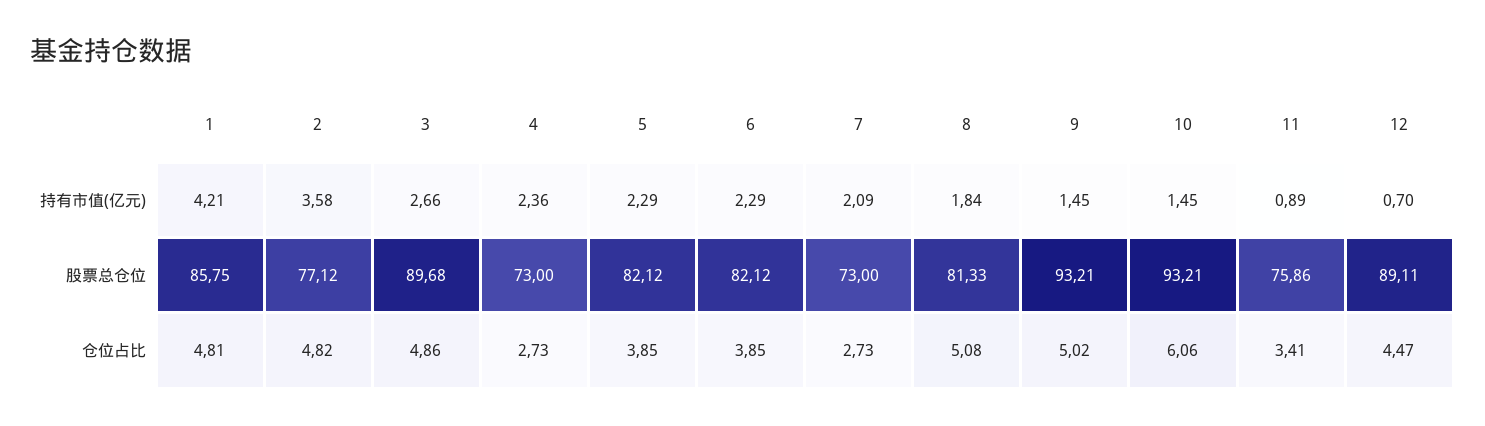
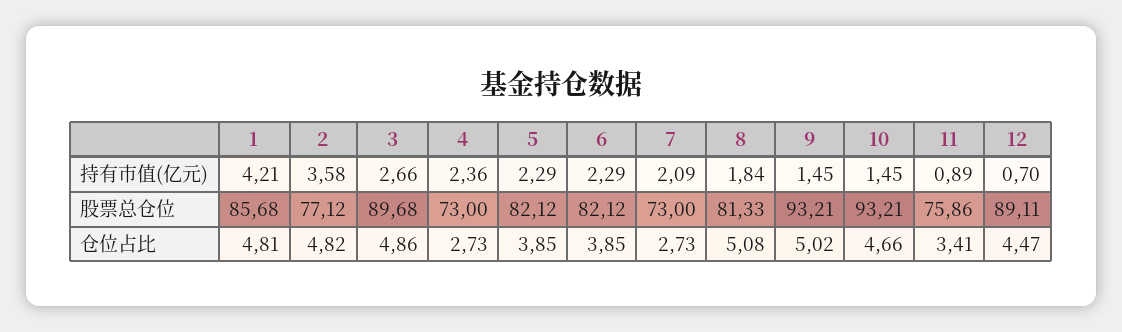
  {
    "1": {
      "持有市值(亿元)": 4.21,
-     "股票总仓位": 85.75,
+     "股票总仓位": 85.68,
      "仓位占比": 4.81
    },
    "2": {
      "持有市值(亿元)": 3.58,
      "股票总仓位": 77.12,
      "仓位占比": 4.82
    },
    "3": {
      "持有市值(亿元)": 2.66,
      "股票总仓位": 89.68,
      "仓位占比": 4.86
    },
    "4": {
      "持有市值(亿元)": 2.36,
      "股票总仓位": 73,
      "仓位占比": 2.73
    },
    "5": {
      "持有市值(亿元)": 2.29,
      "股票总仓位": 82.12,
      "仓位占比": 3.85
    },
    "6": {
      "持有市值(亿元)": 2.29,
      "股票总仓位": 82.12,
      "仓位占比": 3.85
    },
    "7": {
      "持有市值(亿元)": 2.09,
      "股票总仓位": 73,
      "仓位占比": 2.73
    },
    "8": {
      "持有市值(亿元)": 1.84,
      "股票总仓位": 81.33,
      "仓位占比": 5.08
    },
    "9": {
      "持有市值(亿元)": 1.45,
      "股票总仓位": 93.21,
      "仓位占比": 5.02
    },
    "10": {
      "持有市值(亿元)": 1.45,
      "股票总仓位": 93.21,
-     "仓位占比": 6.06
+     "仓位占比": 4.66
    },
    "11": {
      "持有市值(亿元)": 0.89,
      "股票总仓位": 75.86,
      "仓位占比": 3.41
    },
    "12": {
      "持有市值(亿元)": 0.7,
      "股票总仓位": 89.11,
      "仓位占比": 4.47
    }
  }

